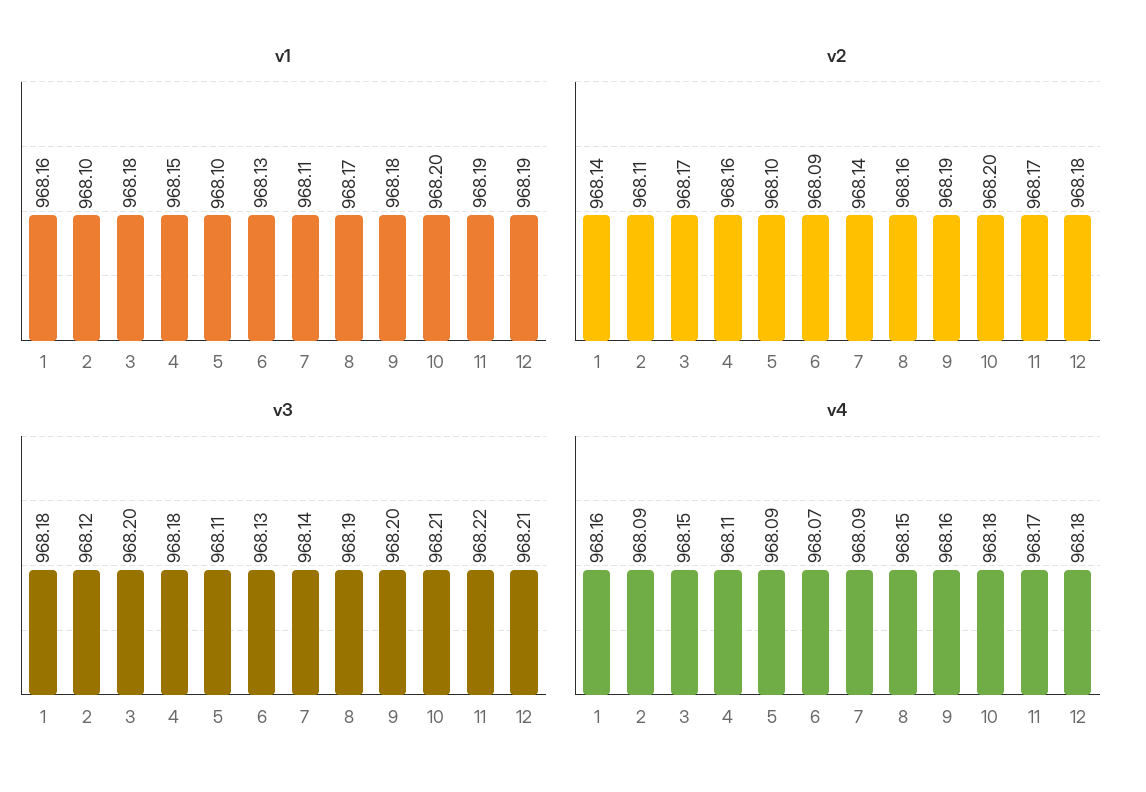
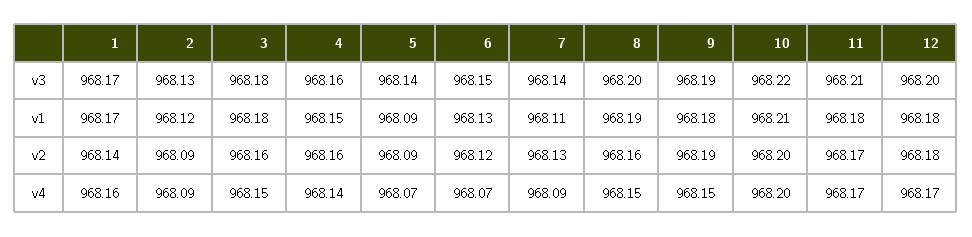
  {
    "v1": {
-     "1": 968.16,
+     "1": 968.17,
-     "2": 968.1,
+     "2": 968.12,
      "3": 968.18,
      "4": 968.15,
-     "5": 968.1,
+     "5": 968.09,
      "6": 968.13,
      "7": 968.11,
-     "8": 968.17,
+     "8": 968.19,
      "9": 968.18,
-     "10": 968.2,
+     "10": 968.21,
-     "11": 968.19,
+     "11": 968.18,
-     "12": 968.19
+     "12": 968.18
    },
    "v2": {
      "1": 968.14,
-     "2": 968.11,
+     "2": 968.09,
-     "3": 968.17,
+     "3": 968.16,
      "4": 968.16,
-     "5": 968.1,
+     "5": 968.09,
-     "6": 968.09,
+     "6": 968.12,
-     "7": 968.14,
+     "7": 968.13,
      "8": 968.16,
      "9": 968.19,
      "10": 968.2,
      "11": 968.17,
      "12": 968.18
    },
    "v3": {
-     "1": 968.18,
+     "1": 968.17,
-     "2": 968.12,
+     "2": 968.13,
-     "3": 968.2,
+     "3": 968.18,
-     "4": 968.18,
+     "4": 968.16,
-     "5": 968.11,
+     "5": 968.14,
-     "6": 968.13,
+     "6": 968.15,
      "7": 968.14,
-     "8": 968.19,
+     "8": 968.2,
-     "9": 968.2,
+     "9": 968.19,
-     "10": 968.21,
+     "10": 968.22,
-     "11": 968.22,
+     "11": 968.21,
-     "12": 968.21
+     "12": 968.2
    },
    "v4": {
      "1": 968.16,
      "2": 968.09,
      "3": 968.15,
-     "4": 968.11,
+     "4": 968.14,
-     "5": 968.09,
+     "5": 968.07,
      "6": 968.07,
      "7": 968.09,
      "8": 968.15,
-     "9": 968.16,
+     "9": 968.15,
-     "10": 968.18,
+     "10": 968.2,
      "11": 968.17,
-     "12": 968.18
+     "12": 968.17
    }
  }

